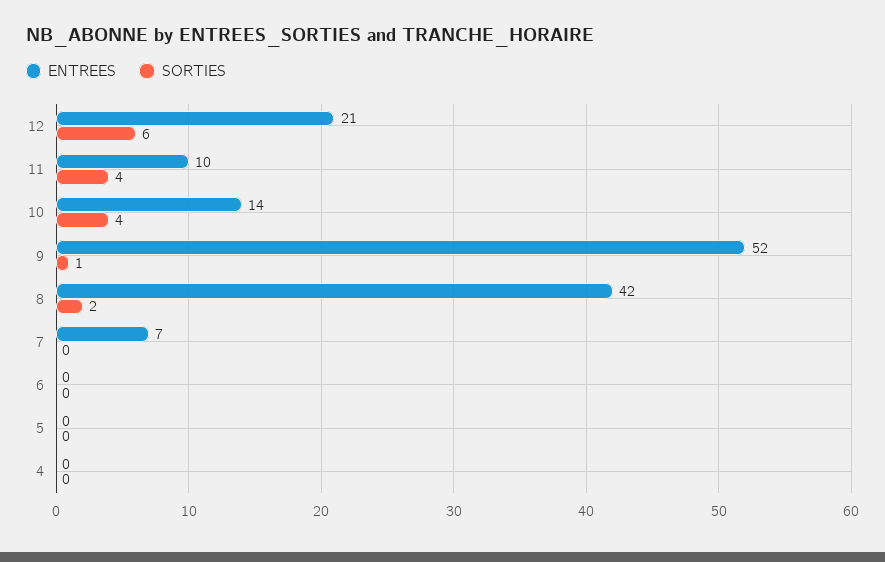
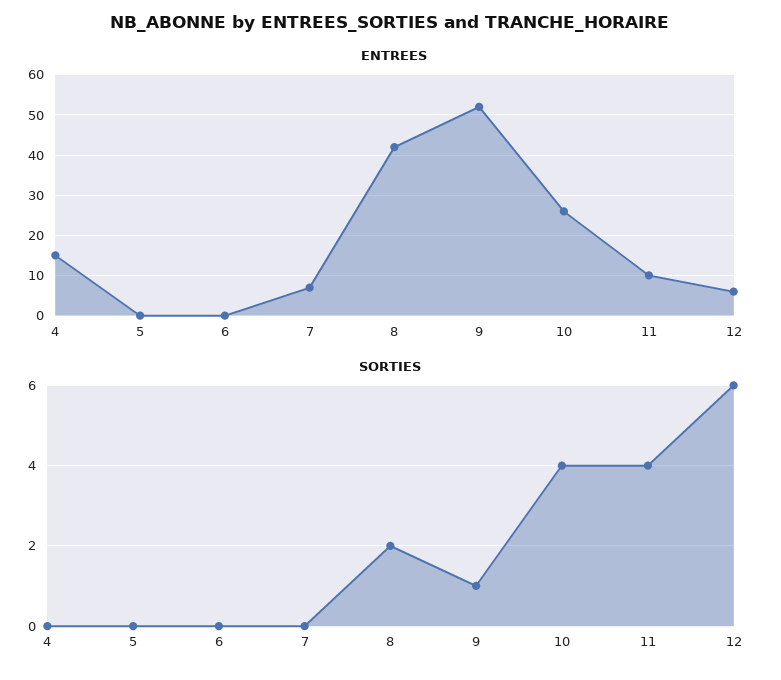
  {
    "ENTREES": {
-     "12": 21,
+     "12": 5,
      "11": 10,
-     "10": 14,
+     "10": 25,
      "9": 52,
      "8": 42,
      "7": 7,
      "6": 0,
      "5": 0,
-     "4": 0
+     "4": 15
    },
    "SORTIES": {
      "12": 6,
      "11": 4,
      "10": 4,
      "9": 1,
      "8": 2,
      "7": 0,
      "6": 0,
      "5": 0,
      "4": 0
    }
  }

